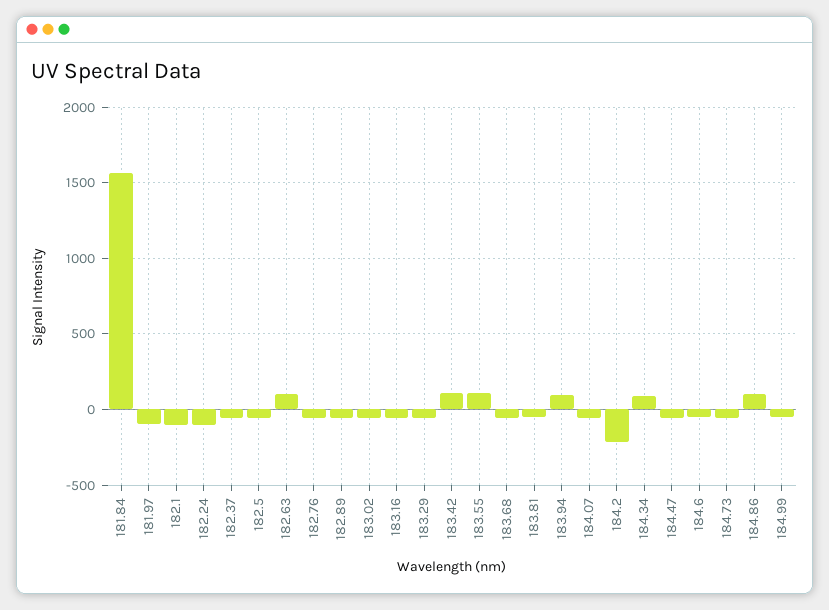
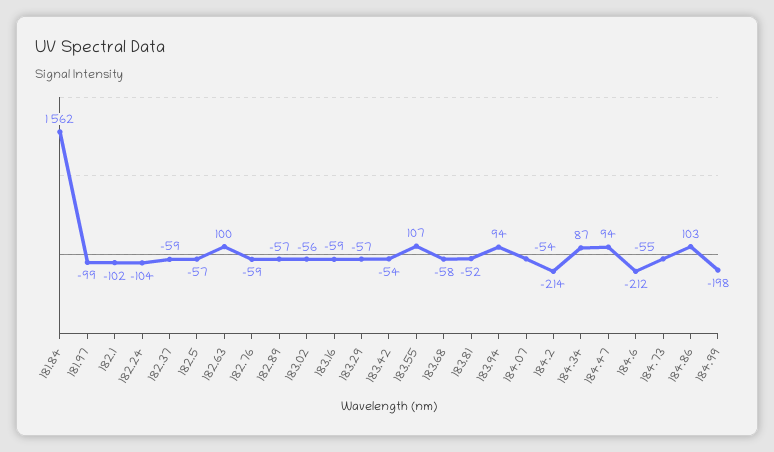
  {
    "181.84": 1562,
    "181.97": -99,
    "182.1": -102,
    "182.24": -104,
    "182.37": -59,
    "182.5": -57,
    "182.63": 100,
    "182.76": -59,
    "182.89": -57,
    "183.02": -56,
    "183.16": -59,
    "183.29": -57,
-   "183.42": 100,
+   "183.42": -54,
    "183.55": 107,
    "183.68": -58,
    "183.81": -52,
    "183.94": 94,
    "184.07": -54,
    "184.2": -214,
    "184.34": 87,
-   "184.47": -50,
+   "184.47": 94,
-   "184.6": -50,
+   "184.6": -212,
    "184.73": -55,
    "184.86": 103,
-   "184.99": -50
+   "184.99": -198
  }

